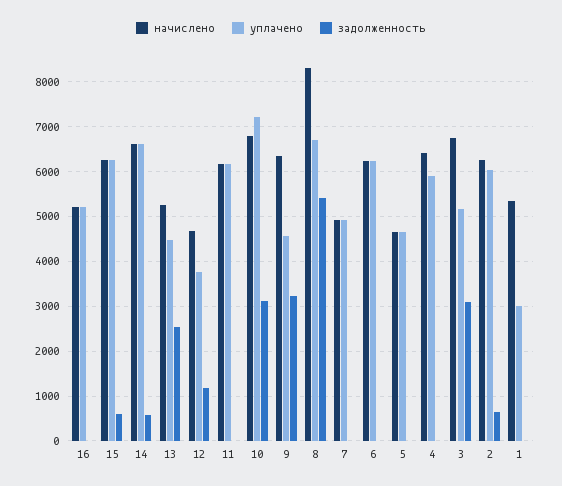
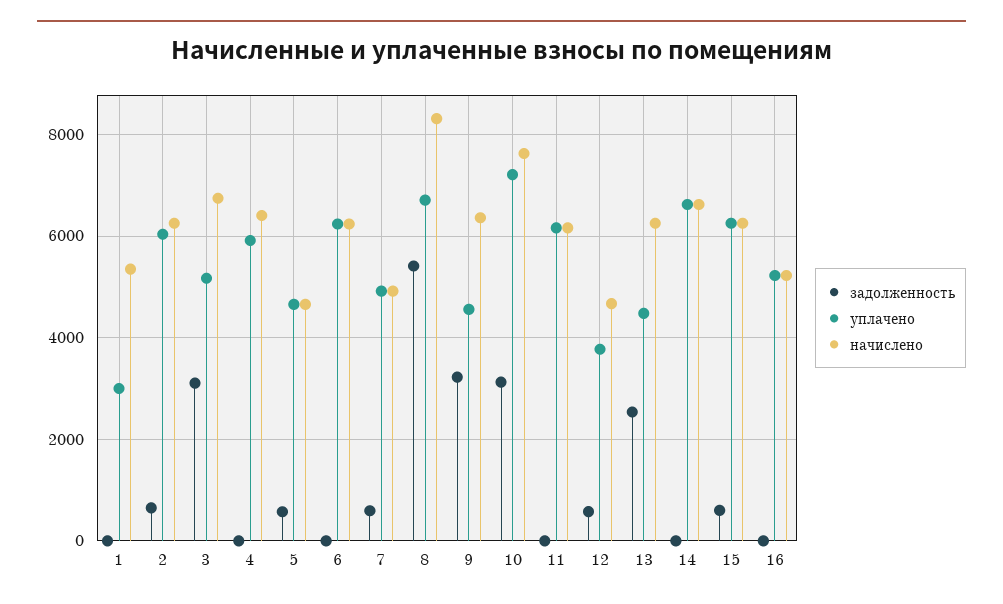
  {
    "начислено": {
      "16": 5200,
      "15": 6200,
      "14": 6600,
-     "13": 5200,
+     "13": 6200,
      "12": 4600,
      "11": 6200,
-     "10": 6800,
+     "10": 7600,
      "9": 6400,
      "8": 8400,
      "7": 5000,
      "6": 6200,
      "5": 4600,
      "4": 6400,
      "3": 6800,
      "2": 6200,
      "1": 5400
    },
    "уплачено": {
      "16": 5200,
      "15": 6200,
      "14": 6600,
      "13": 4400,
      "12": 3800,
      "11": 6200,
      "10": 7200,
      "9": 4600,
      "8": 6800,
      "7": 5000,
      "6": 6200,
      "5": 4600,
      "4": 6000,
      "3": 5200,
      "2": 6000,
      "1": 3000
    },
    "задолженность": {
      "16": 0,
      "15": 600,
-     "14": 600,
+     "14": 0,
      "13": 2600,
-     "12": 1200,
+     "12": 600,
      "11": 0,
      "10": 3200,
      "9": 3200,
      "8": 5400,
-     "7": 0,
+     "7": 600,
      "6": 0,
-     "5": 0,
+     "5": 600,
      "4": 0,
      "3": 3200,
      "2": 600,
      "1": 0
    }
  }

